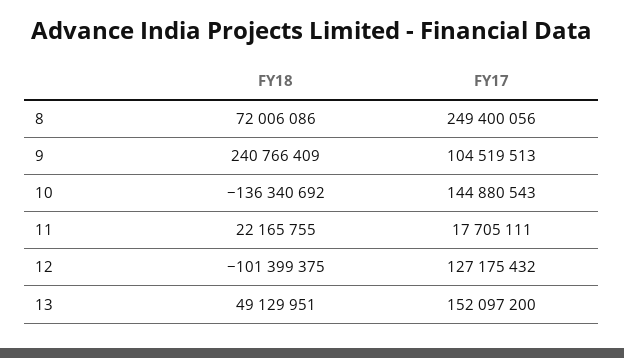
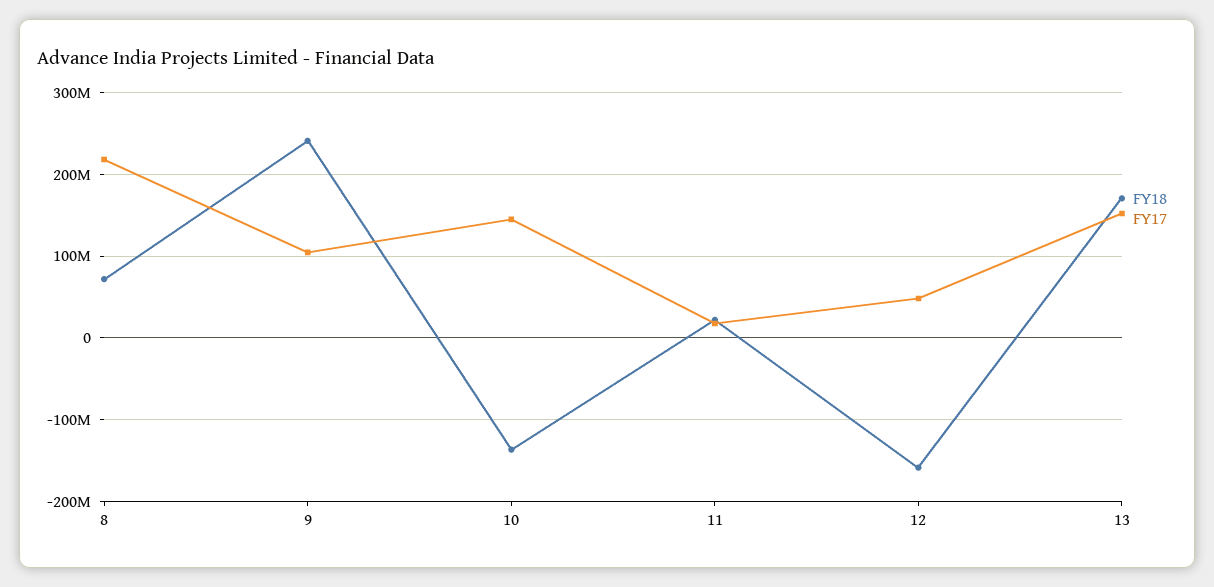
  {
    "FY18": {
      "8": 72006086,
      "9": 240766409,
      "10": -136340692,
      "11": 22165755,
-     "12": -101399375,
+     "12": -160000000,
-     "13": 49129951
+     "13": 170000000
    },
    "FY17": {
-     "8": 249400056,
+     "8": 220000000,
      "9": 104519513,
      "10": 144880543,
      "11": 17705111,
-     "12": 127175432,
+     "12": 50000000,
      "13": 152097200
    }
  }

